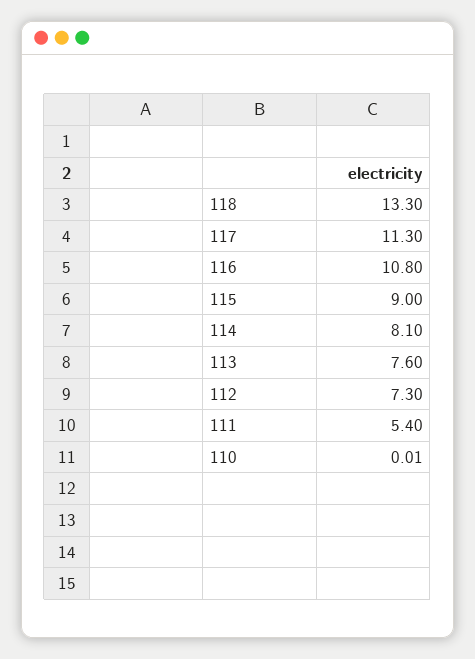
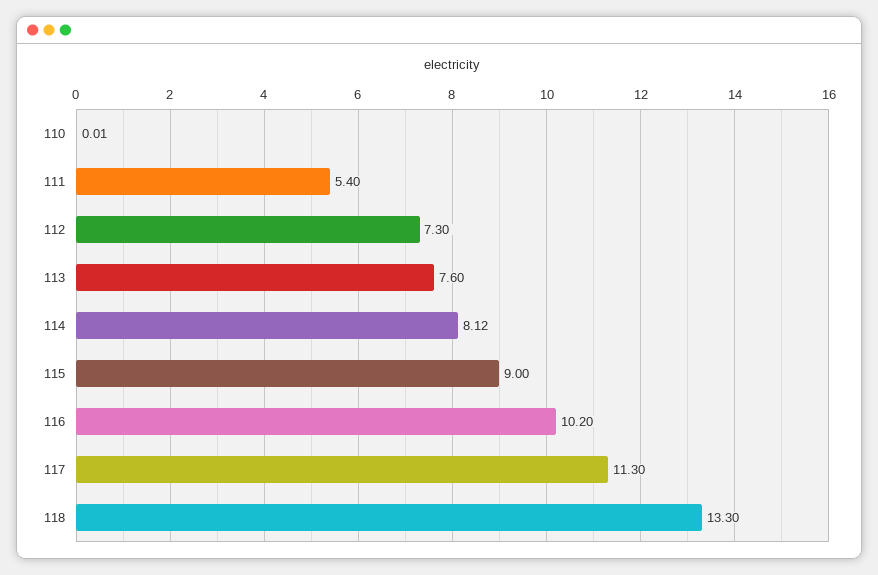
  {
    "118": 13.3,
    "117": 11.3,
-   "116": 10.8,
+   "116": 10.2,
    "115": 9,
-   "114": 8.1,
+   "114": 8.12,
    "113": 7.6,
    "112": 7.3,
    "111": 5.4,
    "110": 0.01
  }

